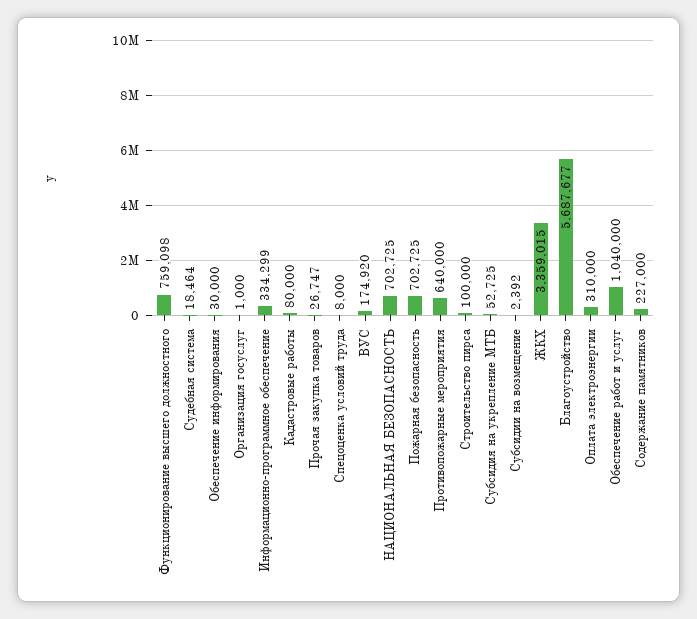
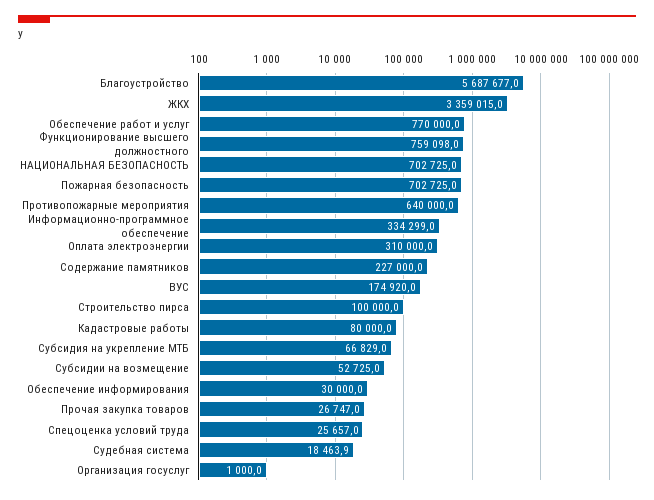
  {
    "Функционирование высшего должностного": 759098,
    "Судебная система": 18463.9,
    "Обеспечение информирования": 30000,
    "Организация госуслуг": 1000,
    "Информационно-программное обеспечение": 334299,
    "Кадастровые работы": 80000,
    "Прочая закупка товаров": 26747,
-   "Спецоценка условий труда": 8000,
+   "Спецоценка условий труда": 25657,
    "ВУС": 174920,
    "НАЦИОНАЛЬНАЯ БЕЗОПАСНОСТЬ": 702725,
    "Пожарная безопасность": 702725,
    "Противопожарные мероприятия": 640000,
    "Строительство пирса": 100000,
-   "Субсидия на укрепление МТБ": 52725,
+   "Субсидия на укрепление МТБ": 66829,
-   "Субсидии на возмещение": 2392,
+   "Субсидии на возмещение": 52725,
    "ЖКХ": 3359015,
    "Благоустройство": 5687677,
    "Оплата электроэнергии": 310000,
-   "Обеспечение работ и услуг": 1040000,
+   "Обеспечение работ и услуг": 770000,
    "Содержание памятников": 227000
  }

